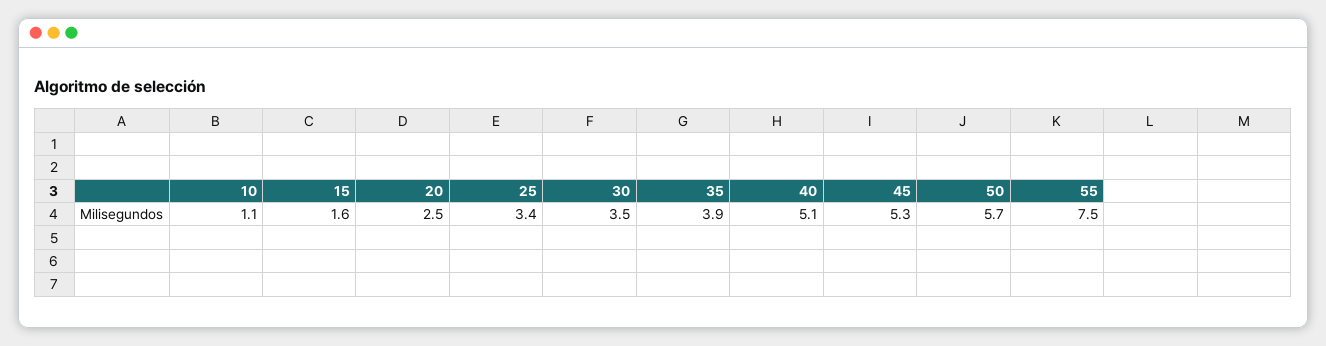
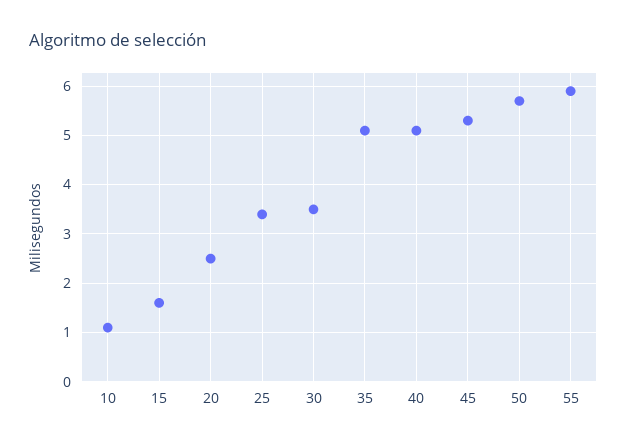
  {
    "10": 1.1,
    "15": 1.6,
    "20": 2.5,
    "25": 3.4,
    "30": 3.5,
-   "35": 3.9,
+   "35": 5,
    "40": 5.1,
    "45": 5.3,
    "50": 5.7,
-   "55": 7.5
+   "55": 6
  }

